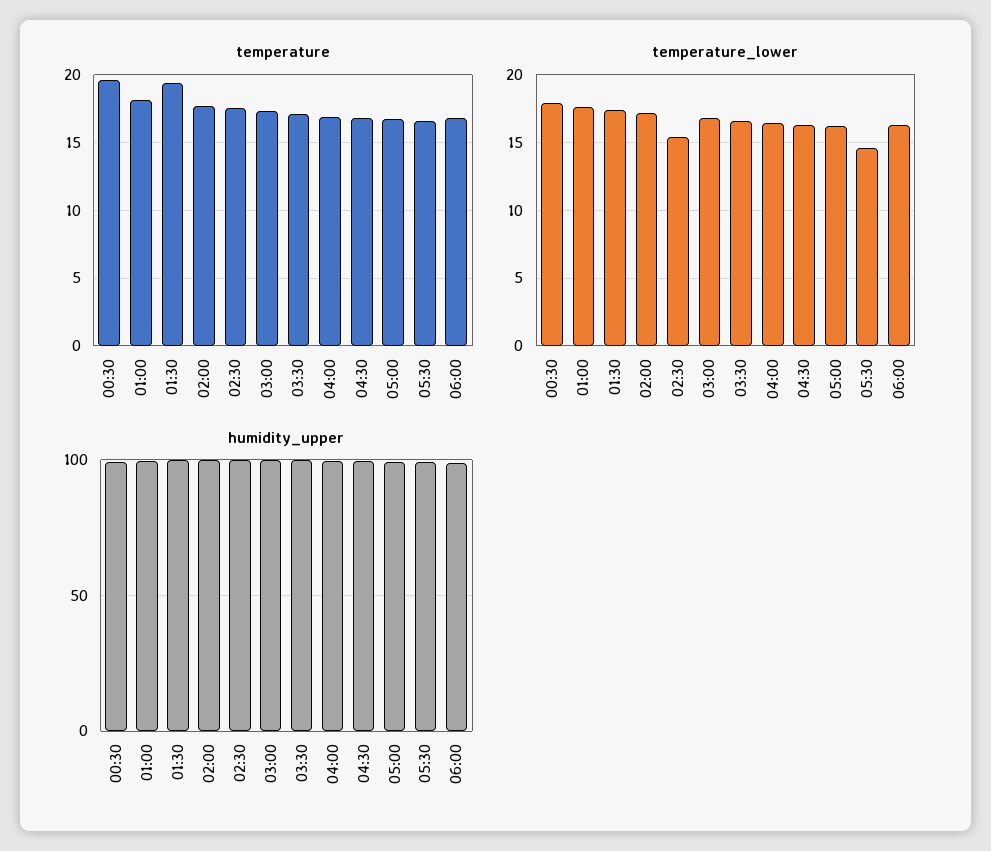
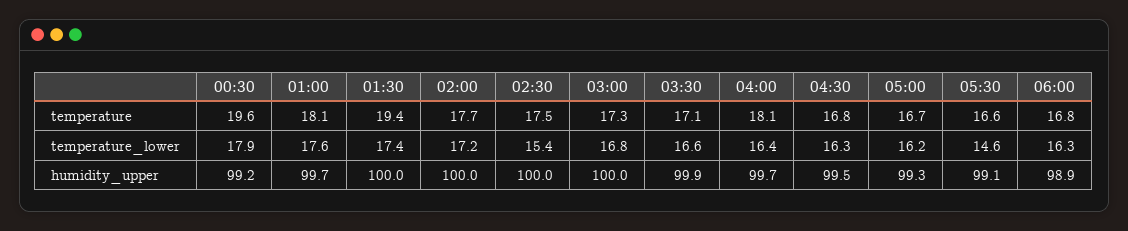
  {
    "temperature": {
      "00:30": 19.6,
      "01:00": 18.1,
      "01:30": 19.4,
      "02:00": 17.7,
      "02:30": 17.5,
      "03:00": 17.3,
      "03:30": 17.1,
-     "04:00": 17,
+     "04:00": 18.1,
      "04:30": 16.8,
      "05:00": 16.7,
      "05:30": 16.6,
      "06:00": 16.8
    },
    "temperature_lower": {
      "00:30": 17.9,
      "01:00": 17.6,
      "01:30": 17.4,
      "02:00": 17.2,
      "02:30": 15.4,
      "03:00": 16.8,
      "03:30": 16.6,
      "04:00": 16.4,
      "04:30": 16.3,
      "05:00": 16.2,
      "05:30": 14.6,
      "06:00": 16.3
    },
    "humidity_upper": {
      "00:30": 99.2,
      "01:00": 99.7,
      "01:30": 100,
      "02:00": 100,
      "02:30": 100,
      "03:00": 100,
      "03:30": 99.9,
      "04:00": 99.7,
      "04:30": 99.5,
      "05:00": 99.3,
      "05:30": 99.1,
      "06:00": 98.9
    }
  }

